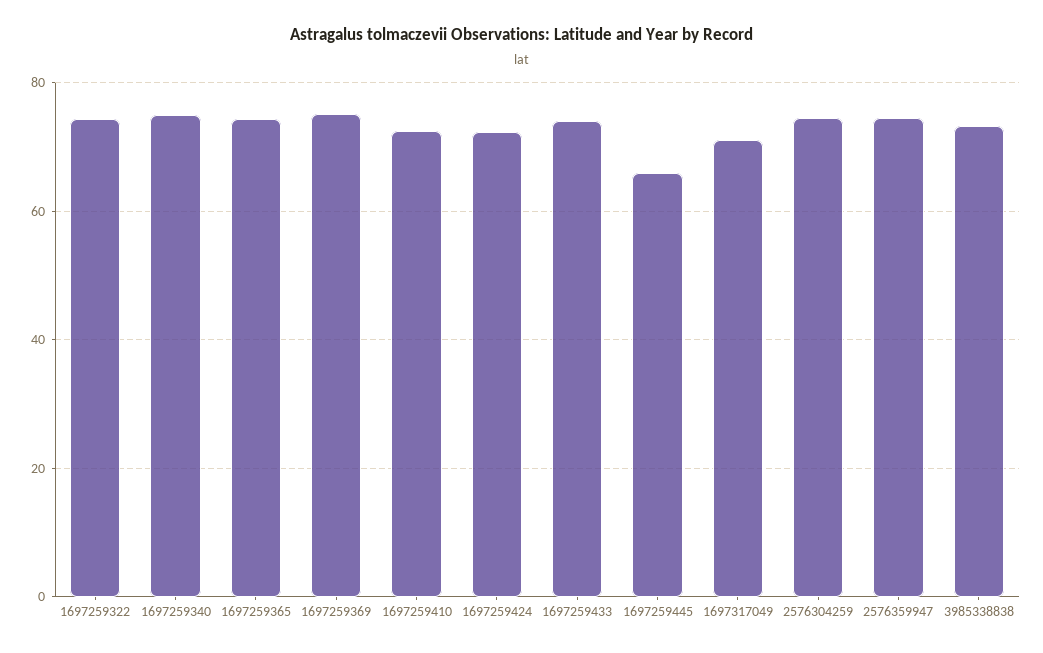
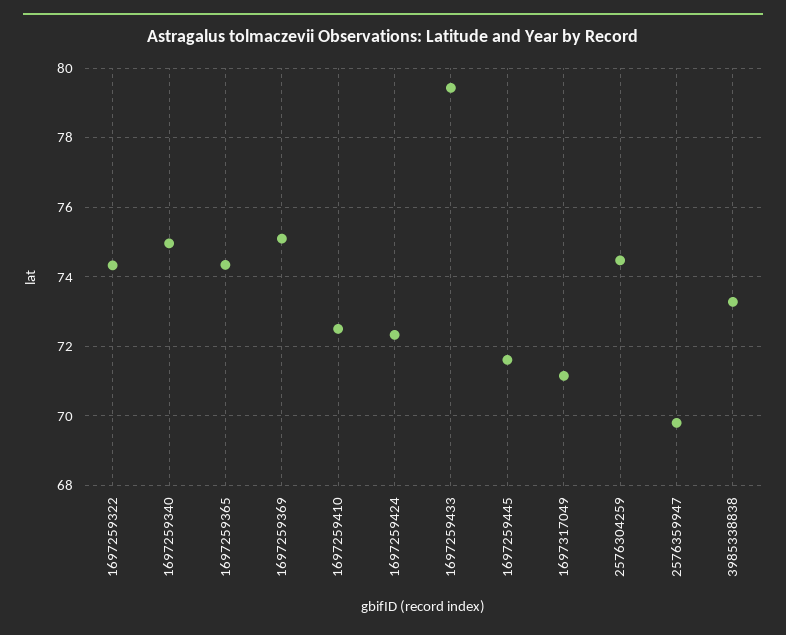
  {
    "1697259322": 74.4,
    "1697259340": 75,
    "1697259365": 74.4,
    "1697259369": 75.2,
    "1697259410": 72.6,
    "1697259424": 72.4,
-   "1697259433": 74,
+   "1697259433": 79.4,
-   "1697259445": 66,
+   "1697259445": 71.6,
    "1697317049": 71.2,
    "2576304259": 74.4,
-   "2576359947": 74,
+   "2576359947": 69.8,
    "3985338838": 73.2
  }

